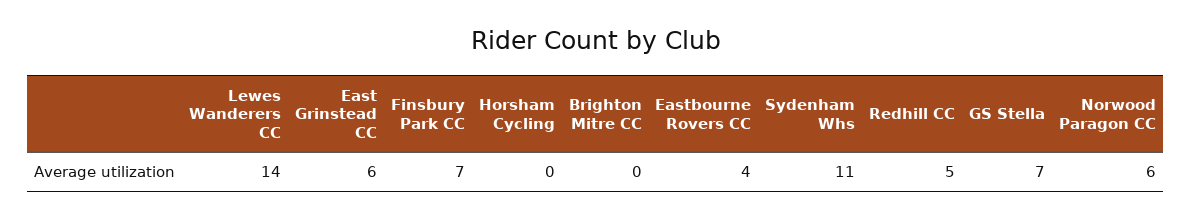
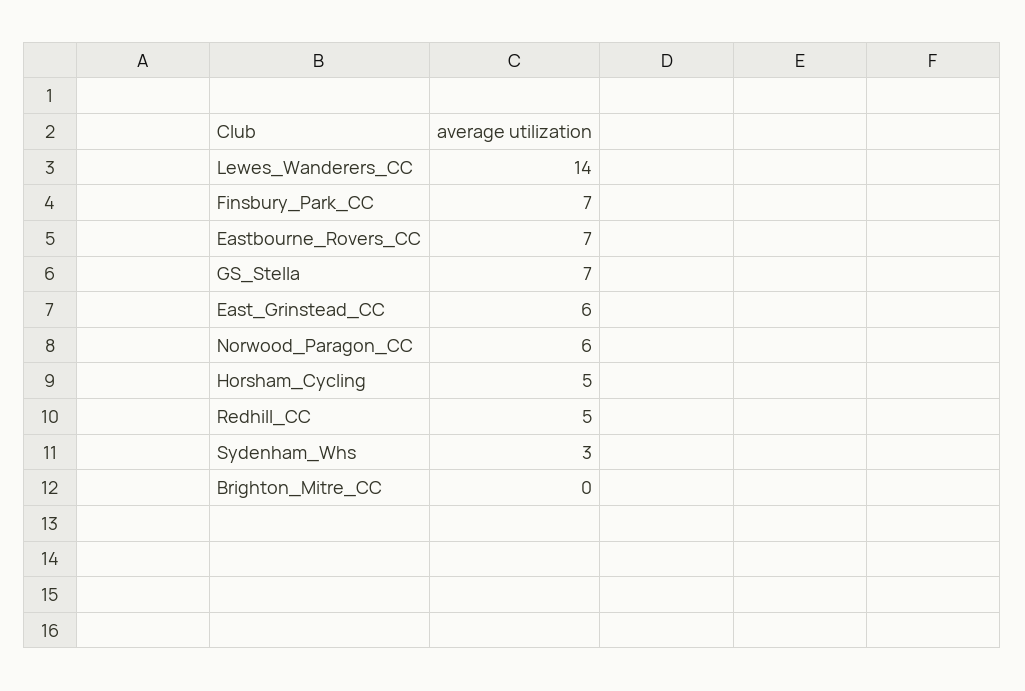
  {
    "Lewes Wanderers CC": 14,
    "East Grinstead CC": 6,
    "Finsbury Park CC": 7,
-   "Horsham Cycling": 0,
+   "Horsham Cycling": 5,
    "Brighton Mitre CC": 0,
-   "Eastbourne Rovers CC": 4,
+   "Eastbourne Rovers CC": 7,
-   "Sydenham Whs": 11,
+   "Sydenham Whs": 3,
    "Redhill CC": 5,
    "GS Stella": 7,
    "Norwood Paragon CC": 6
  }

